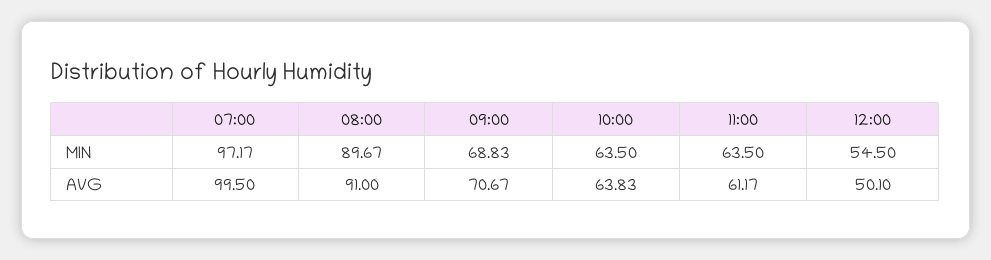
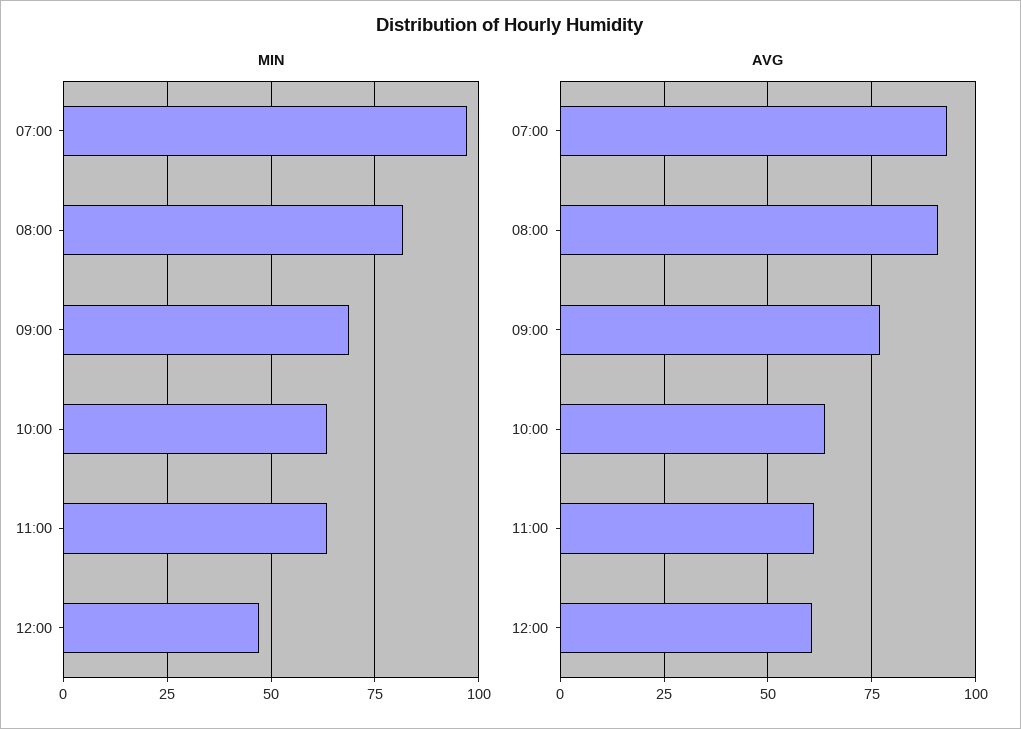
  {
    "MIN": {
      "07:00": 97.17,
-     "08:00": 89.67,
+     "08:00": 82.5,
      "09:00": 68.83,
      "10:00": 63.5,
      "11:00": 63.5,
-     "12:00": 54.5
+     "12:00": 47.5
    },
    "AVG": {
-     "07:00": 99.5,
+     "07:00": 92.5,
      "08:00": 91,
-     "09:00": 70.67,
+     "09:00": 77.5,
      "10:00": 63.83,
      "11:00": 61.17,
-     "12:00": 50.1
+     "12:00": 60
    }
  }

